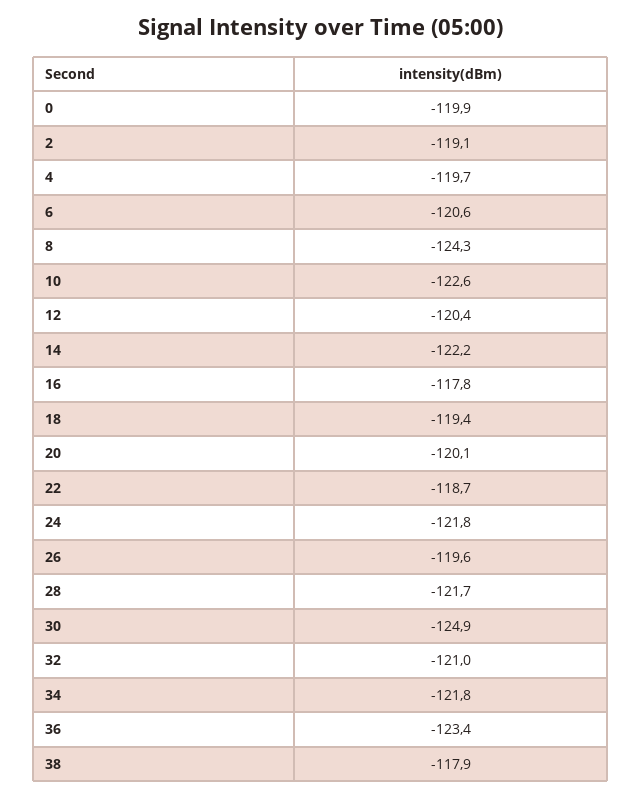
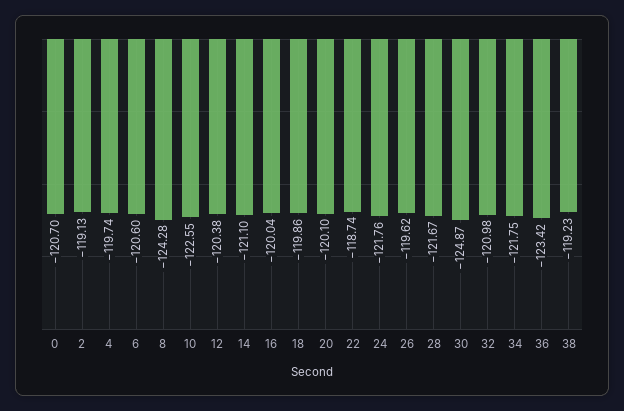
  {
-   "0": -119.9,
+   "0": -120.7,
    "2": -119.13,
    "4": -119.74,
    "6": -120.6,
    "8": -124.28,
    "10": -122.55,
    "12": -120.38,
-   "14": -122.2,
+   "14": -121.1,
-   "16": -117.8,
+   "16": -120.04,
-   "18": -119.4,
+   "18": -119.86,
    "20": -120.1,
    "22": -118.74,
    "24": -121.76,
    "26": -119.62,
    "28": -121.67,
    "30": -124.87,
    "32": -120.98,
    "34": -121.75,
    "36": -123.42,
-   "38": -117.9
+   "38": -119.23
  }

